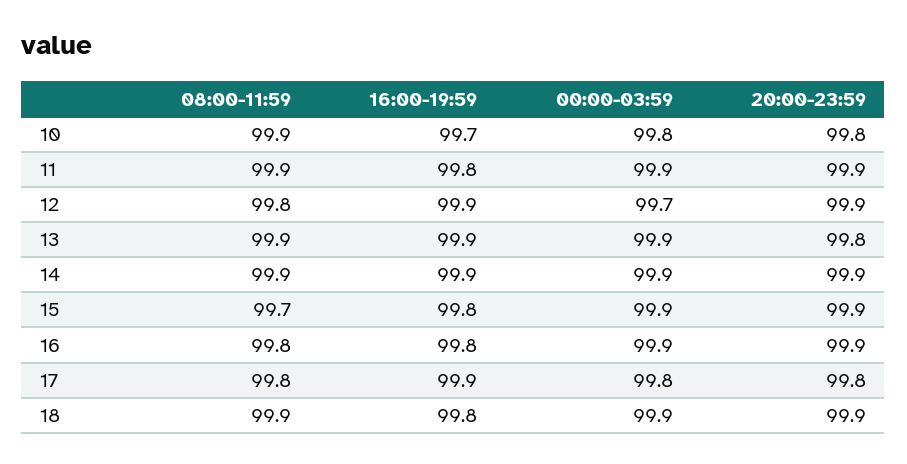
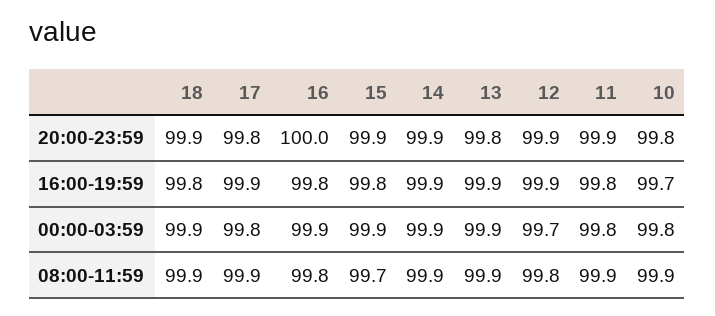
  {
    "08:00-11:59": {
      "10": 99.9,
      "11": 99.9,
      "12": 99.8,
      "13": 99.9,
      "14": 99.9,
      "15": 99.7,
      "16": 99.8,
-     "17": 99.8,
+     "17": 99.9,
      "18": 99.9
    },
    "16:00-19:59": {
      "10": 99.7,
      "11": 99.8,
      "12": 99.9,
      "13": 99.9,
      "14": 99.9,
      "15": 99.8,
      "16": 99.8,
      "17": 99.9,
      "18": 99.8
    },
    "00:00-03:59": {
      "10": 99.8,
-     "11": 99.9,
+     "11": 99.8,
      "12": 99.7,
      "13": 99.9,
      "14": 99.9,
      "15": 99.9,
      "16": 99.9,
      "17": 99.8,
      "18": 99.9
    },
    "20:00-23:59": {
      "10": 99.8,
      "11": 99.9,
      "12": 99.9,
      "13": 99.8,
      "14": 99.9,
      "15": 99.9,
-     "16": 99.9,
+     "16": 100,
      "17": 99.8,
      "18": 99.9
    }
  }

